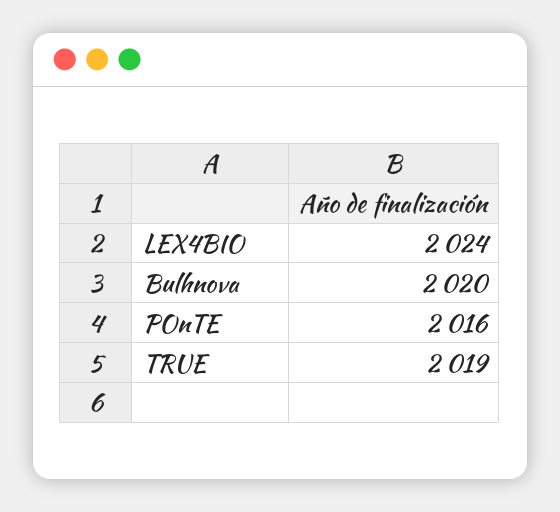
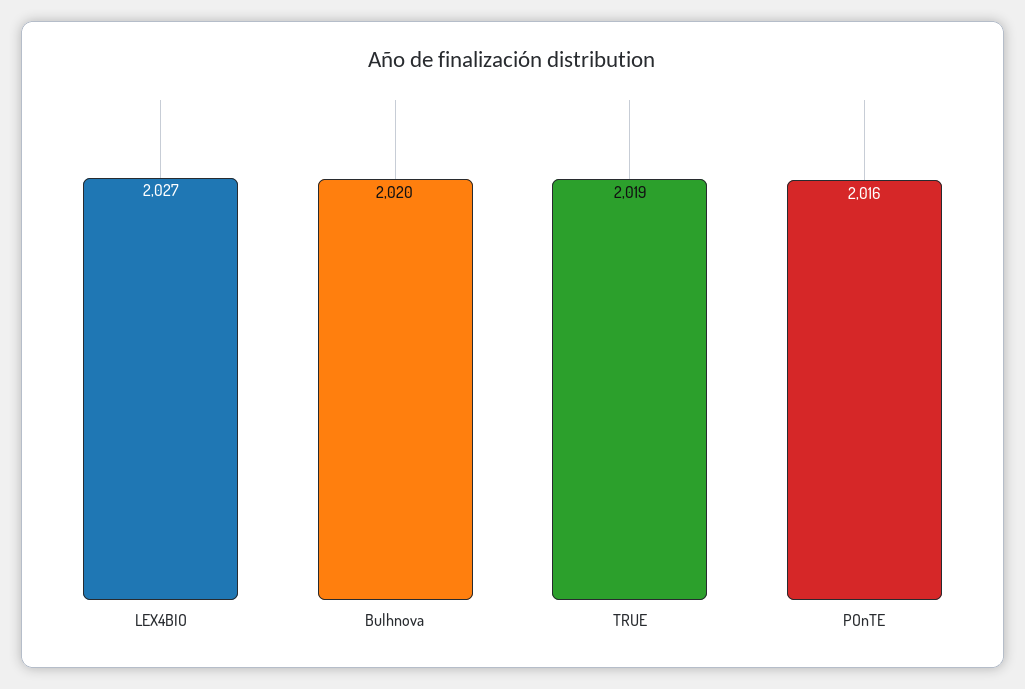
  {
-   "LEX4BIO": 2024,
+   "LEX4BIO": 2027,
    "Bulhnova": 2020,
    "POnTE": 2016,
    "TRUE": 2019
  }

